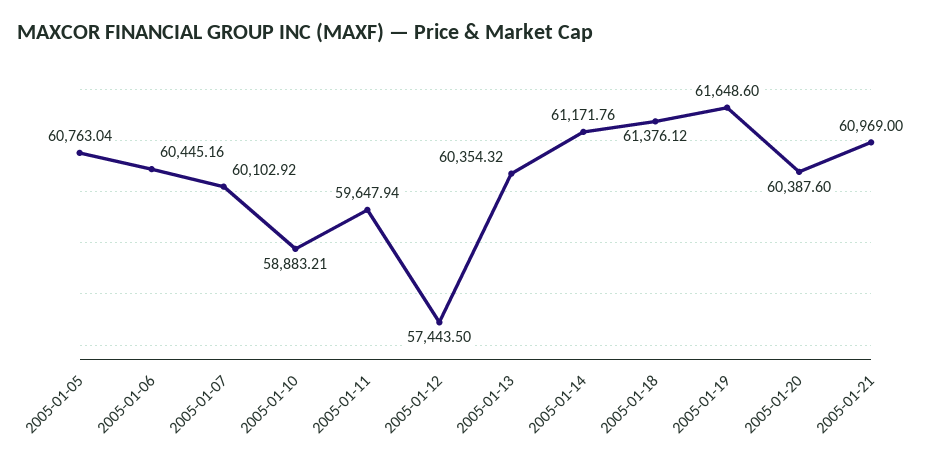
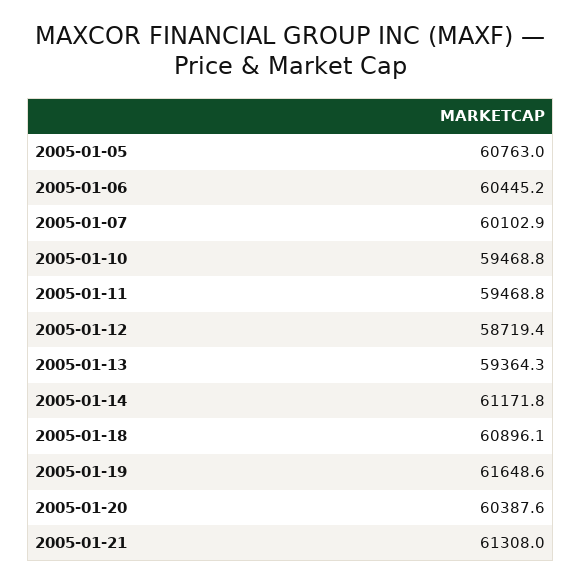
  {
    "2005-01-05": 60763.04,
    "2005-01-06": 60445.16,
    "2005-01-07": 60102.92,
-   "2005-01-10": 58883.21,
+   "2005-01-10": 59468.8,
-   "2005-01-11": 59647.94,
+   "2005-01-11": 59468.8,
-   "2005-01-12": 57443.5,
+   "2005-01-12": 58719.4,
-   "2005-01-13": 60354.32,
+   "2005-01-13": 59364.3,
    "2005-01-14": 61171.76,
-   "2005-01-18": 61376.12,
+   "2005-01-18": 60896.1,
    "2005-01-19": 61648.6,
    "2005-01-20": 60387.6,
-   "2005-01-21": 60969
+   "2005-01-21": 61308
  }

